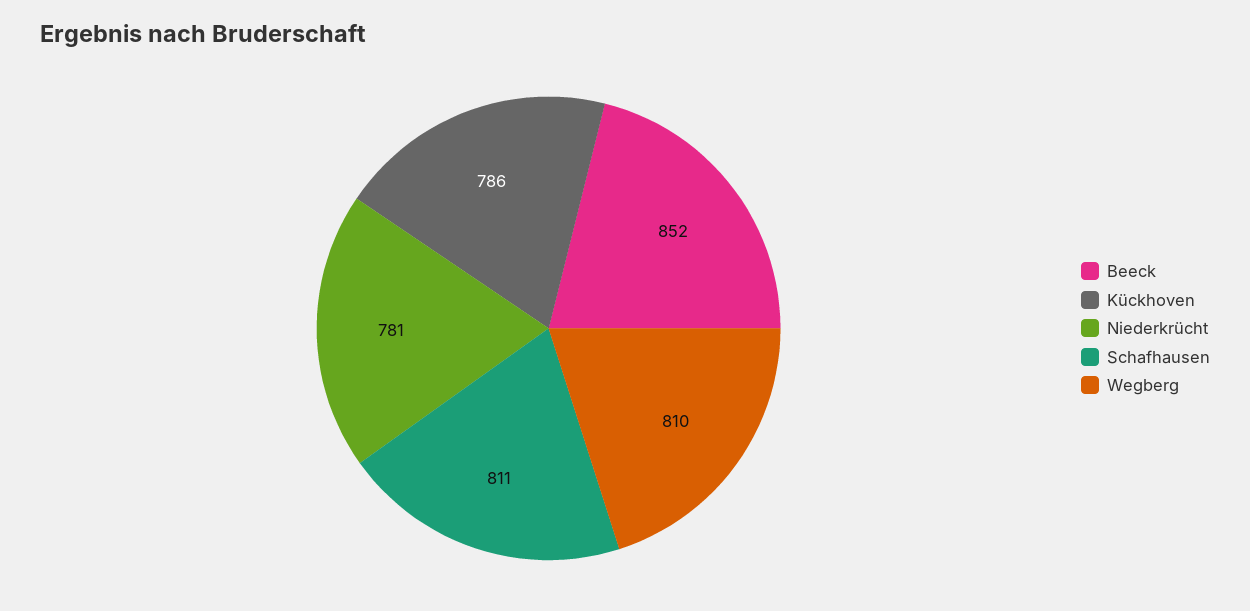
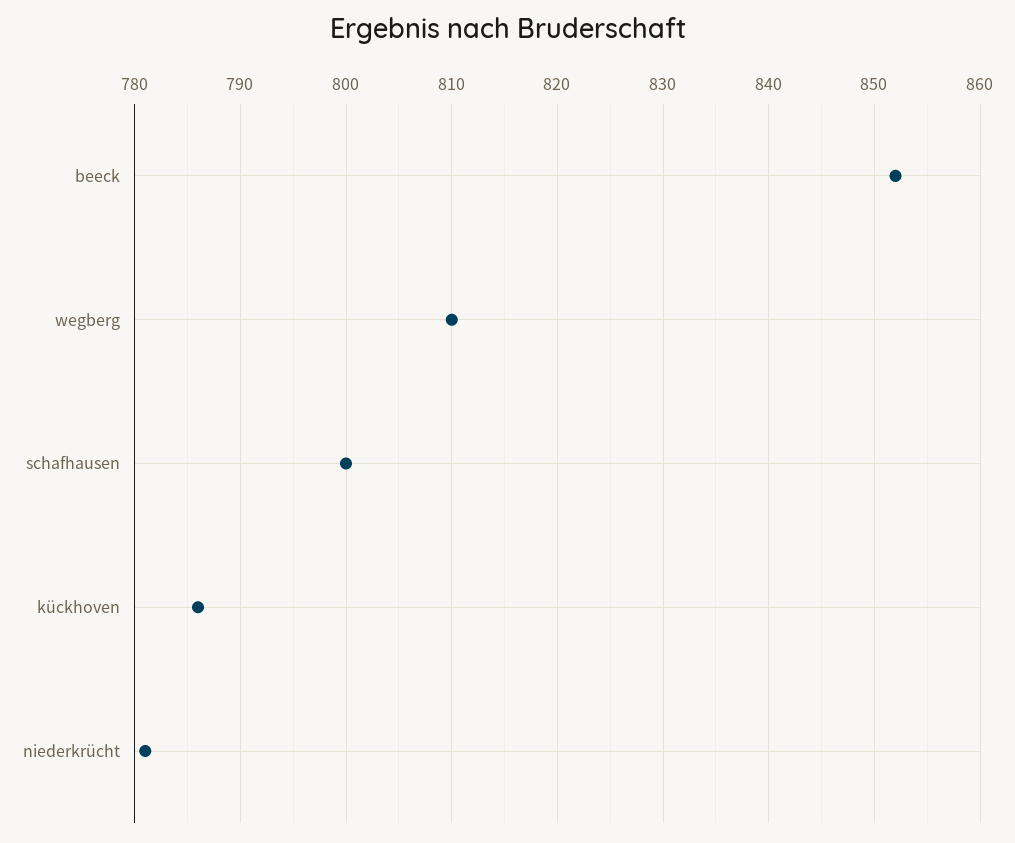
  {
    "Beeck": 852,
    "Kückhoven": 786,
    "Niederkrücht": 781,
-   "Schafhausen": 811,
+   "Schafhausen": 800,
    "Wegberg": 810
  }

